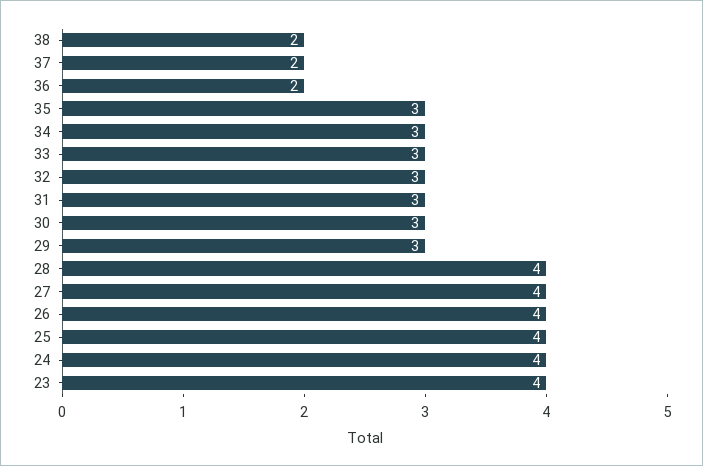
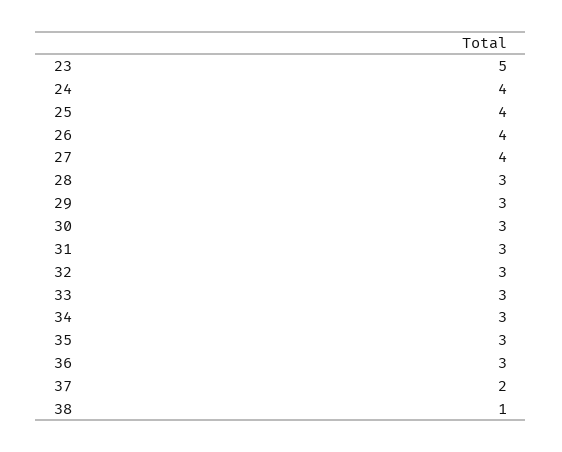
  {
-   "38": 2,
+   "38": 1,
    "37": 2,
-   "36": 2,
+   "36": 3,
    "35": 3,
    "34": 3,
    "33": 3,
    "32": 3,
    "31": 3,
    "30": 3,
    "29": 3,
-   "28": 4,
+   "28": 3,
    "27": 4,
    "26": 4,
    "25": 4,
    "24": 4,
-   "23": 4
+   "23": 5
  }

